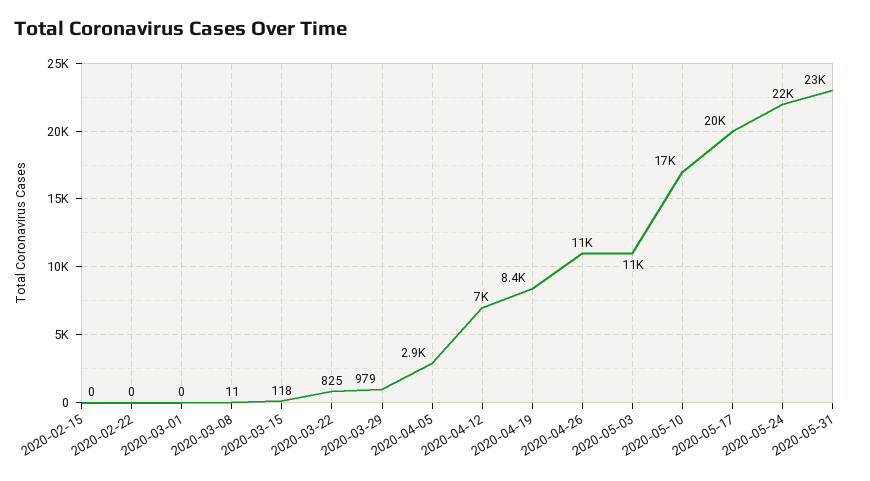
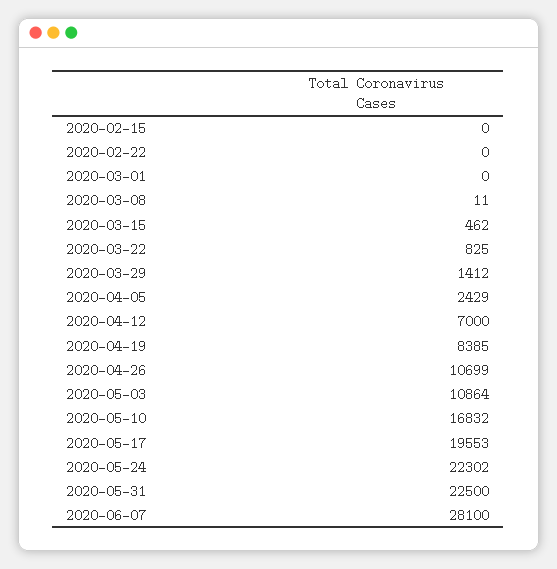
  {
    "2020-02-15": 0,
    "2020-02-22": 0,
    "2020-03-01": 0,
    "2020-03-08": 11,
-   "2020-03-15": 118,
+   "2020-03-15": 462,
    "2020-03-22": 825,
-   "2020-03-29": 979,
+   "2020-03-29": 1412,
-   "2020-04-05": 2900,
+   "2020-04-05": 2429,
    "2020-04-12": 7000,
    "2020-04-19": 8385,
    "2020-04-26": 10699,
    "2020-05-03": 10864,
    "2020-05-10": 16832,
    "2020-05-17": 19553,
    "2020-05-24": 22302,
-   "2020-05-31": 22500
+   "2020-05-31": 22500,
+   "2020-06-07": 28100
  }

